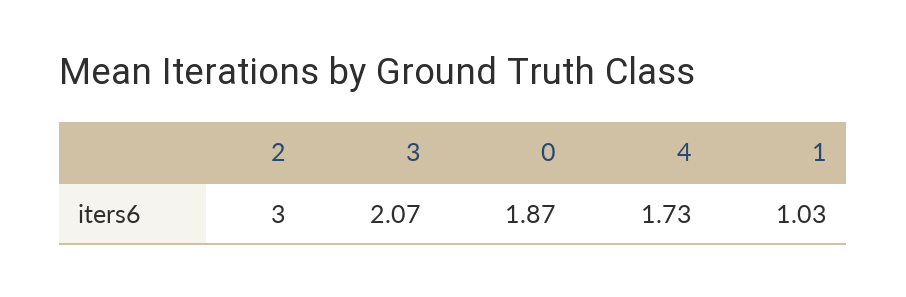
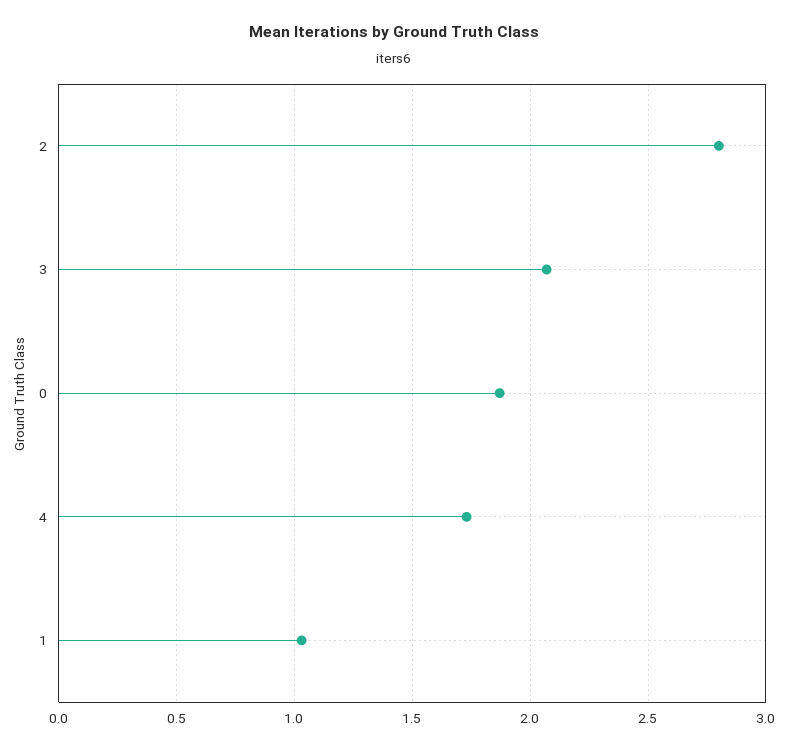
  {
-   "2": 3,
+   "2": 2.8,
    "3": 2.07,
    "0": 1.87,
    "4": 1.73,
    "1": 1.03
  }

